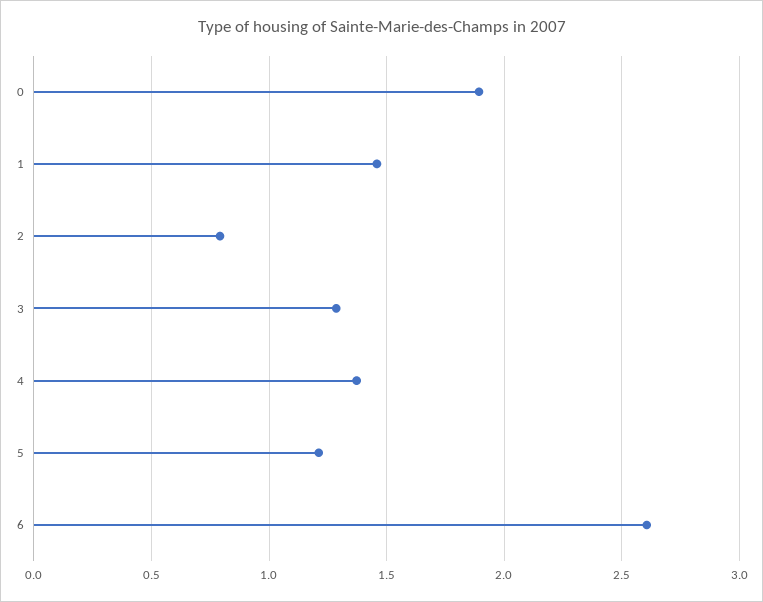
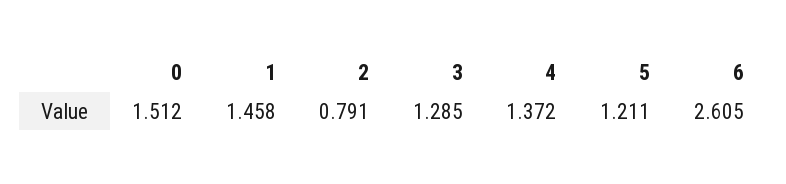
  {
-   "0": 1.9,
+   "0": 1.512,
    "1": 1.458,
    "2": 0.791,
    "3": 1.285,
    "4": 1.372,
    "5": 1.211,
    "6": 2.605
  }

